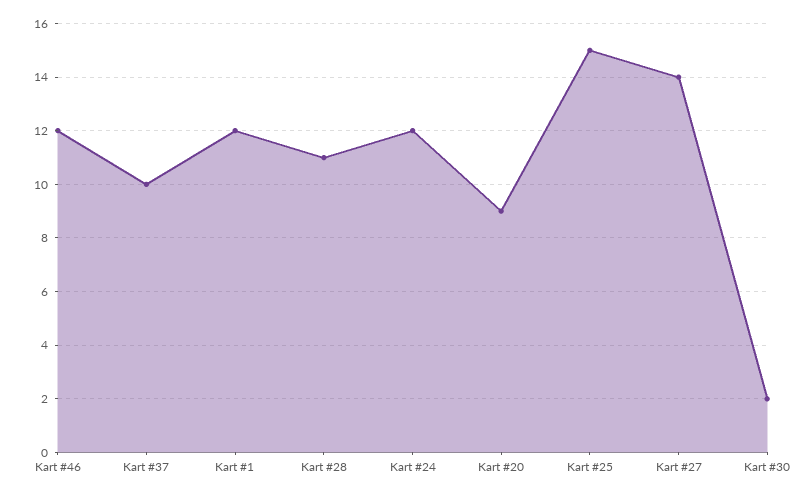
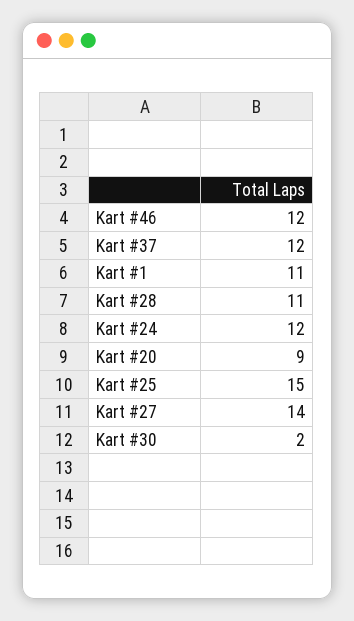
  {
    "Kart #46": 12,
-   "Kart #37": 10,
+   "Kart #37": 12,
-   "Kart #1": 12,
+   "Kart #1": 11,
    "Kart #28": 11,
    "Kart #24": 12,
    "Kart #20": 9,
    "Kart #25": 15,
    "Kart #27": 14,
    "Kart #30": 2
  }

